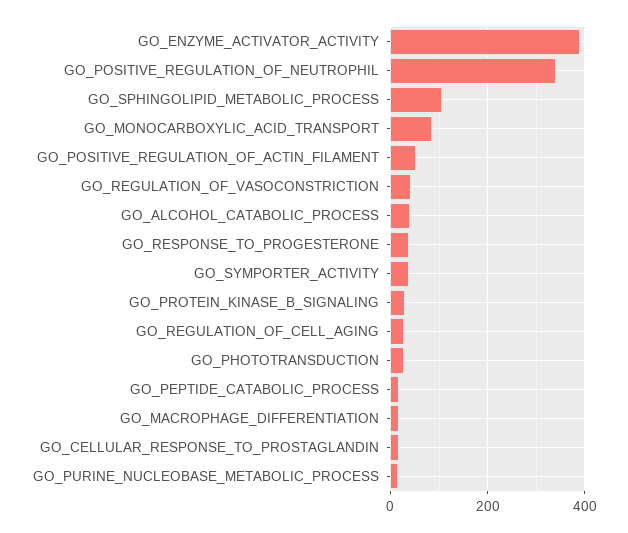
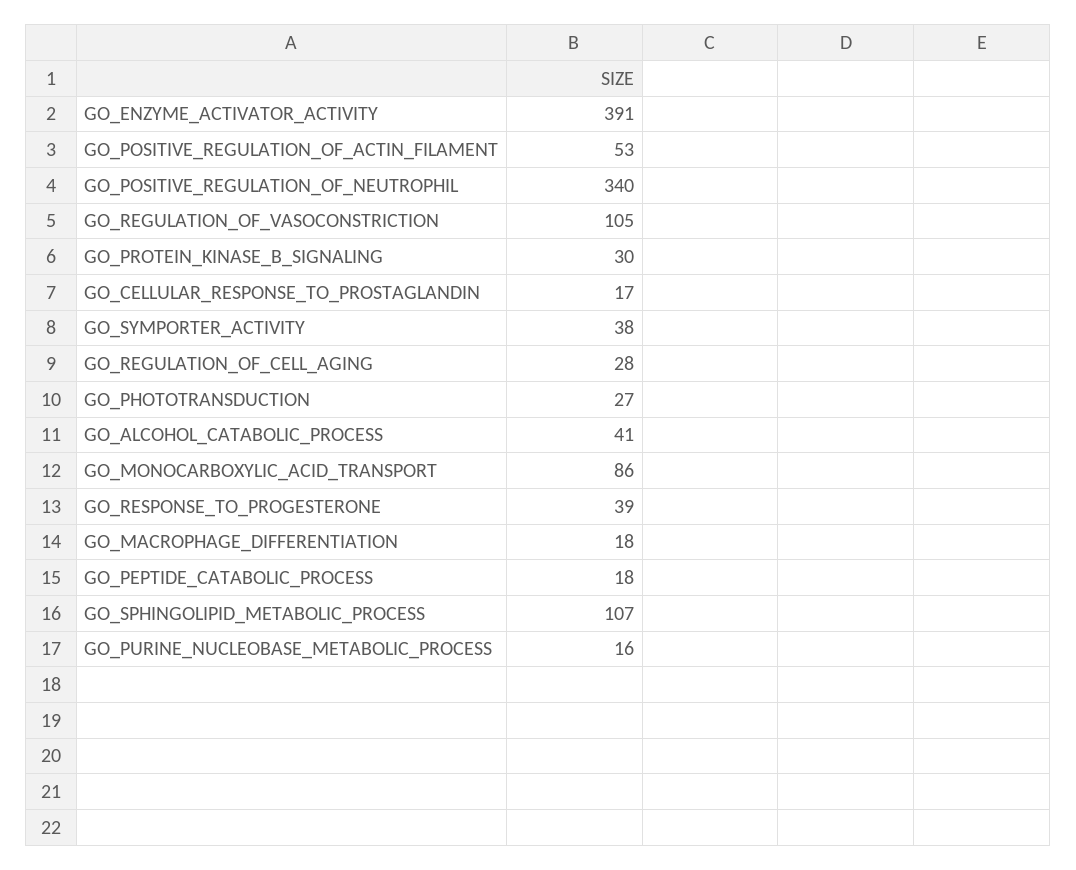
  {
    "GO_ENZYME_ACTIVATOR_ACTIVITY": 391,
    "GO_POSITIVE_REGULATION_OF_NEUTROPHIL": 340,
    "GO_SPHINGOLIPID_METABOLIC_PROCESS": 107,
    "GO_MONOCARBOXYLIC_ACID_TRANSPORT": 86,
    "GO_POSITIVE_REGULATION_OF_ACTIN_FILAMENT": 53,
-   "GO_REGULATION_OF_VASOCONSTRICTION": 40,
+   "GO_REGULATION_OF_VASOCONSTRICTION": 105,
    "GO_ALCOHOL_CATABOLIC_PROCESS": 41,
    "GO_RESPONSE_TO_PROGESTERONE": 39,
    "GO_SYMPORTER_ACTIVITY": 38,
    "GO_PROTEIN_KINASE_B_SIGNALING": 30,
    "GO_REGULATION_OF_CELL_AGING": 28,
    "GO_PHOTOTRANSDUCTION": 27,
    "GO_PEPTIDE_CATABOLIC_PROCESS": 18,
    "GO_MACROPHAGE_DIFFERENTIATION": 18,
    "GO_CELLULAR_RESPONSE_TO_PROSTAGLANDIN": 17,
    "GO_PURINE_NUCLEOBASE_METABOLIC_PROCESS": 16
  }

